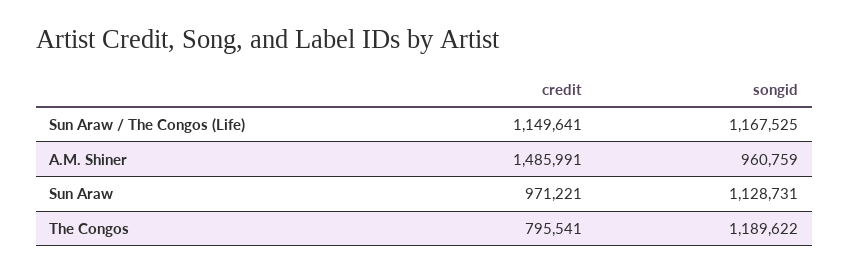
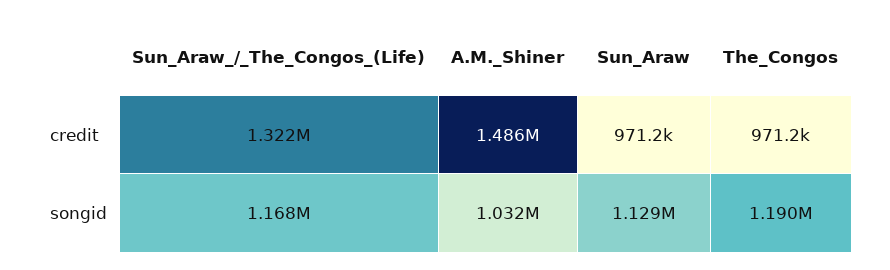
  {
    "credit": {
-     "Sun Araw / The Congos (Life)": 1149641,
+     "Sun Araw / The Congos (Life)": 1322000,
      "A.M. Shiner": 1485991,
      "Sun Araw": 971221,
-     "The Congos": 795541
+     "The Congos": 971200
    },
    "songid": {
      "Sun Araw / The Congos (Life)": 1167525,
-     "A.M. Shiner": 960759,
+     "A.M. Shiner": 1032000,
      "Sun Araw": 1128731,
      "The Congos": 1189622
    }
  }

